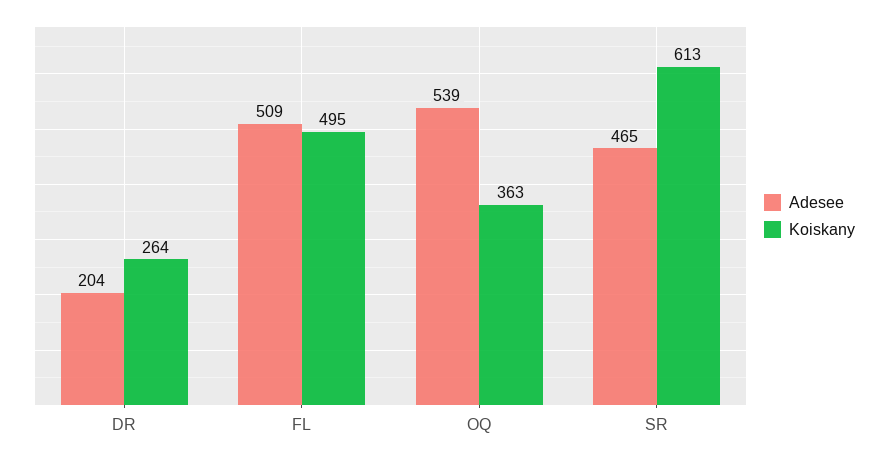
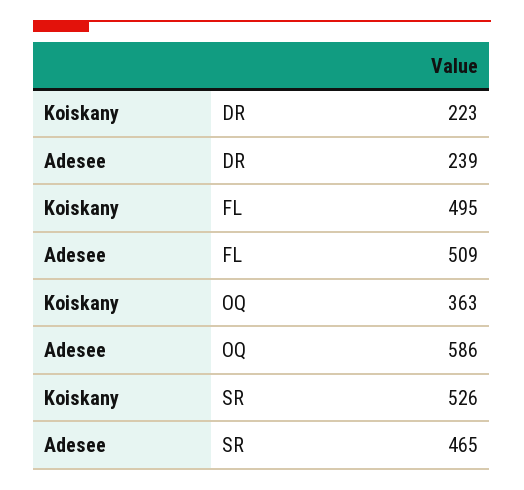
  {
    "Adesee": {
-     "DR": 204,
+     "DR": 239,
      "FL": 509,
-     "OQ": 539,
+     "OQ": 586,
      "SR": 465
    },
    "Koiskany": {
-     "DR": 264,
+     "DR": 223,
      "FL": 495,
      "OQ": 363,
-     "SR": 613
+     "SR": 526
    }
  }

